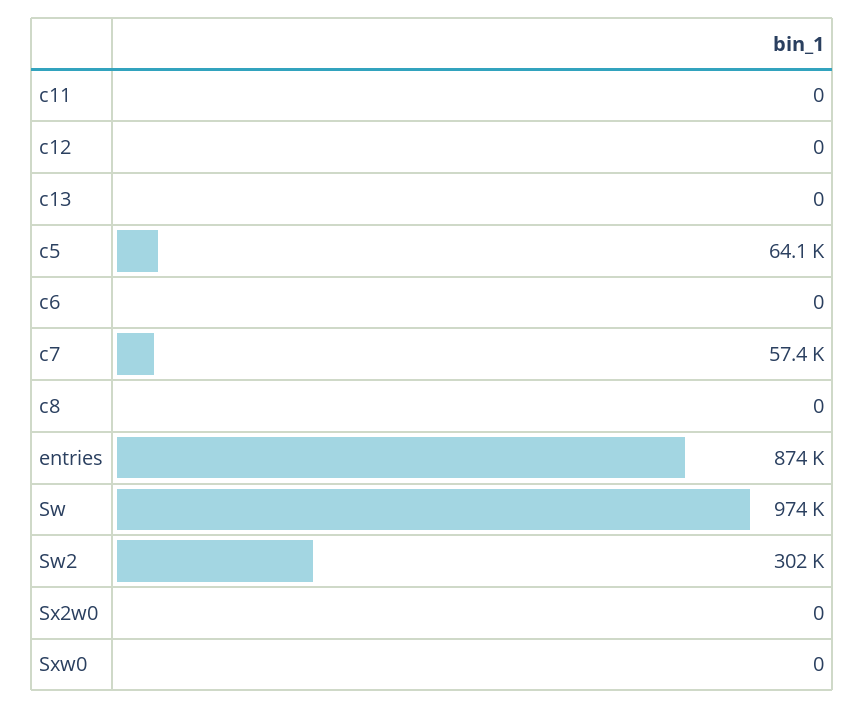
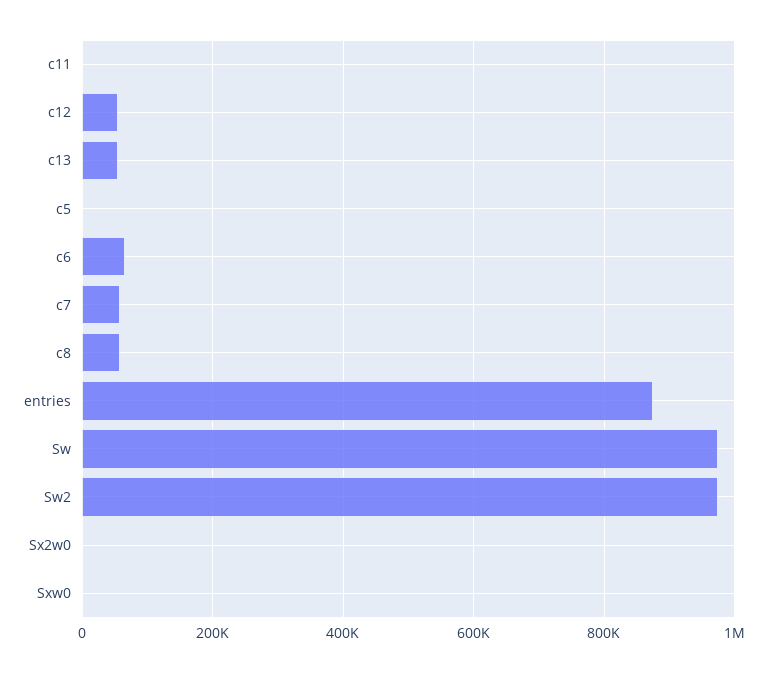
  {
    "c11": 0,
-   "c12": 0,
+   "c12": 60000,
-   "c13": 0,
+   "c13": 60000,
-   "c5": 64100,
+   "c5": 0,
-   "c6": 0,
+   "c6": 60000,
    "c7": 57400,
-   "c8": 0,
+   "c8": 60000,
    "entries": 874000,
    "Sw": 974000,
-   "Sw2": 302000,
+   "Sw2": 980000,
    "Sx2w0": 0,
    "Sxw0": 0
  }

